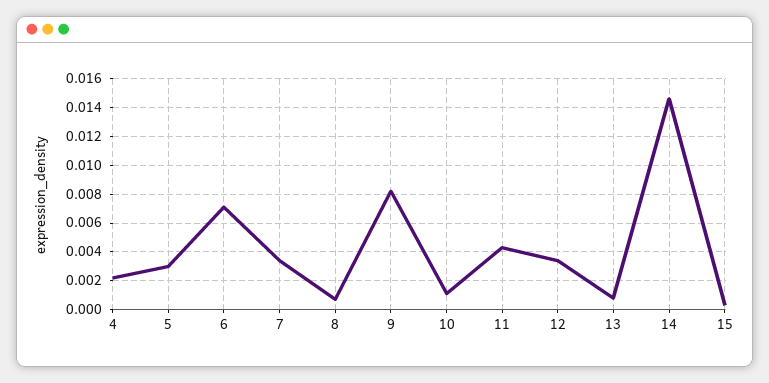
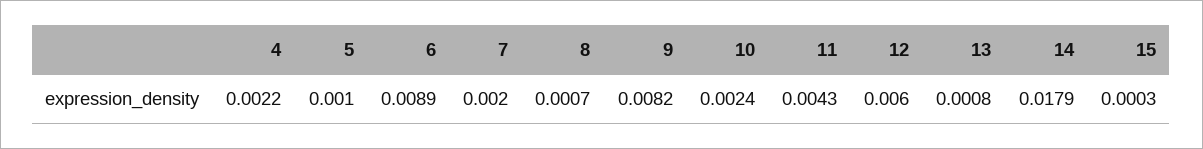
  {
    "4": 0.0022,
-   "5": 0.003,
+   "5": 0.001,
-   "6": 0.007,
+   "6": 0.0089,
-   "7": 0.0035,
+   "7": 0.002,
    "8": 0.0007,
    "9": 0.0082,
-   "10": 0.001,
+   "10": 0.0024,
    "11": 0.0043,
-   "12": 0.0035,
+   "12": 0.006,
    "13": 0.0008,
-   "14": 0.0145,
+   "14": 0.0179,
    "15": 0.0003
  }

